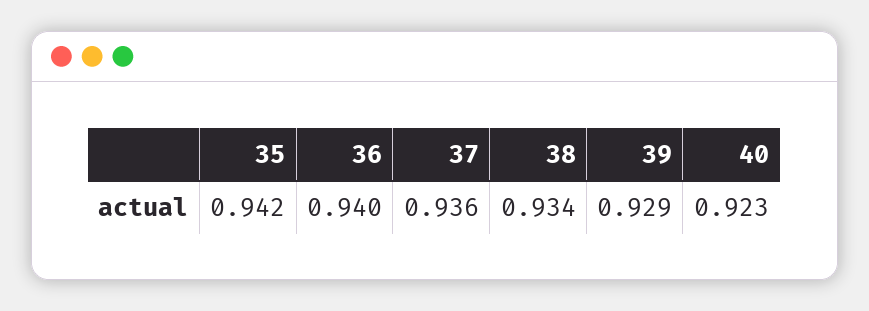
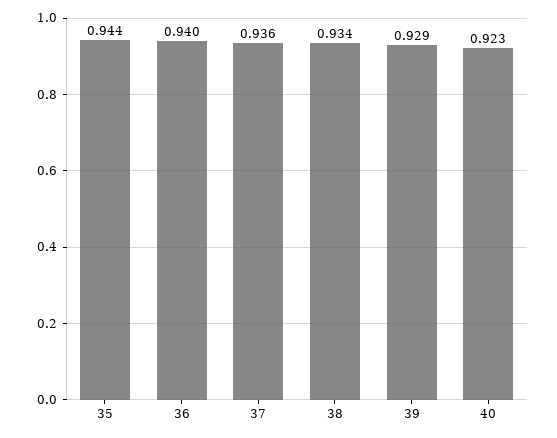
  {
-   "35": 0.942,
+   "35": 0.944,
    "36": 0.94,
    "37": 0.936,
    "38": 0.934,
    "39": 0.929,
    "40": 0.923
  }

